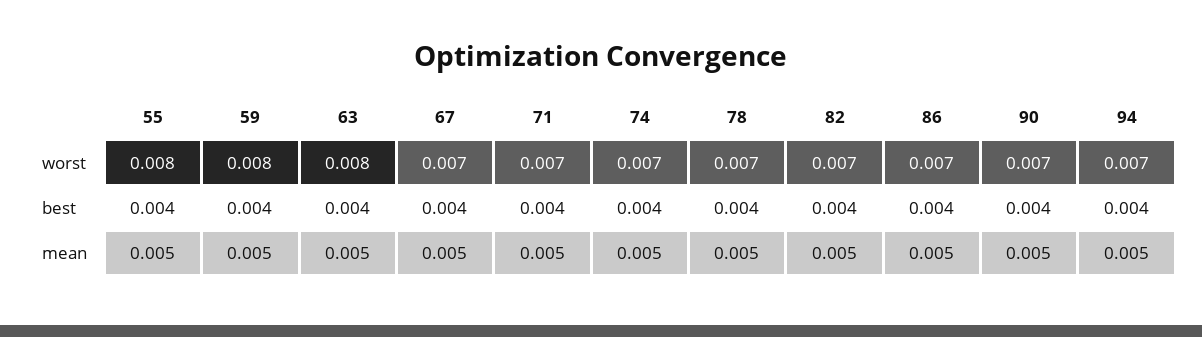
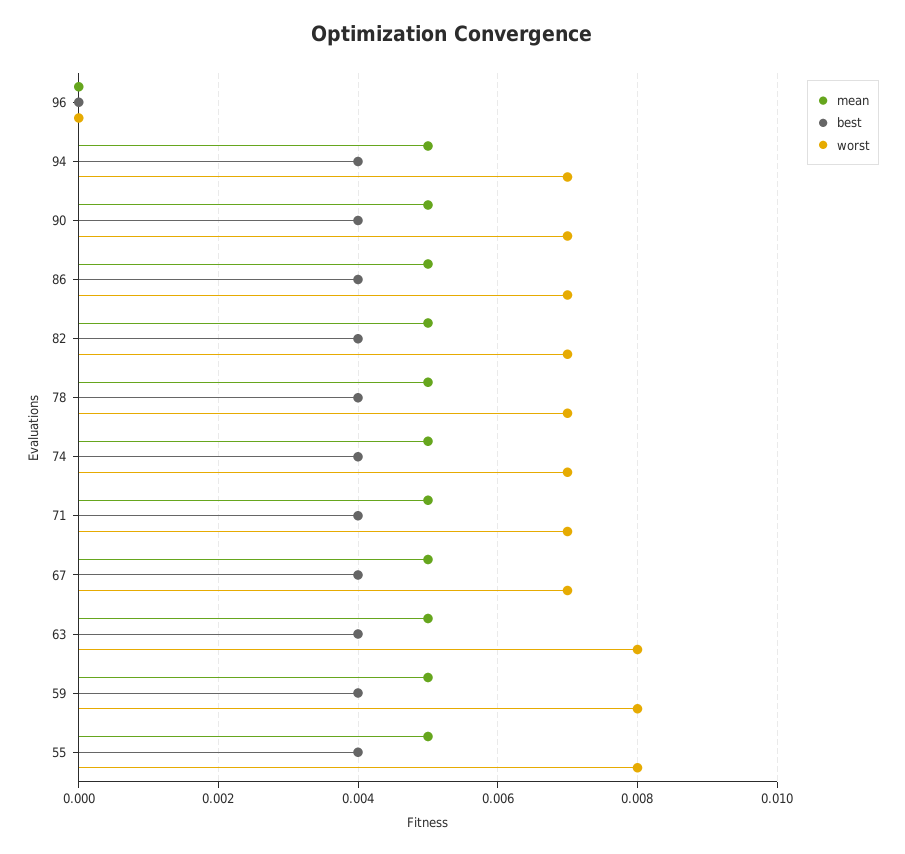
  {
    "worst": {
      "55": 0.008,
      "59": 0.008,
      "63": 0.008,
      "67": 0.007,
      "71": 0.007,
      "74": 0.007,
      "78": 0.007,
      "82": 0.007,
      "86": 0.007,
      "90": 0.007,
-     "94": 0.007
+     "94": 0.007,
+     "96": 0
    },
    "best": {
      "55": 0.004,
      "59": 0.004,
      "63": 0.004,
      "67": 0.004,
      "71": 0.004,
      "74": 0.004,
      "78": 0.004,
      "82": 0.004,
      "86": 0.004,
      "90": 0.004,
-     "94": 0.004
+     "94": 0.004,
+     "96": 0
    },
    "mean": {
      "55": 0.005,
      "59": 0.005,
      "63": 0.005,
      "67": 0.005,
      "71": 0.005,
      "74": 0.005,
      "78": 0.005,
      "82": 0.005,
      "86": 0.005,
      "90": 0.005,
-     "94": 0.005
+     "94": 0.005,
+     "96": 0
    }
  }

